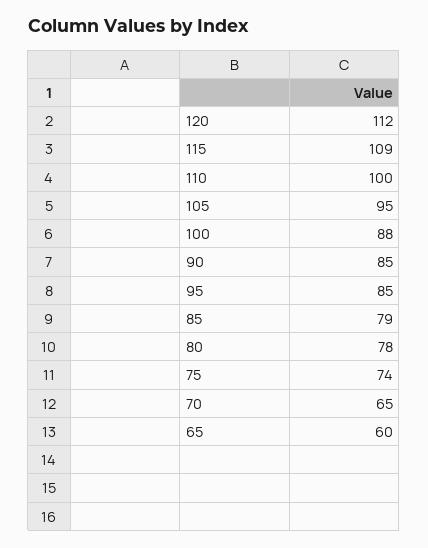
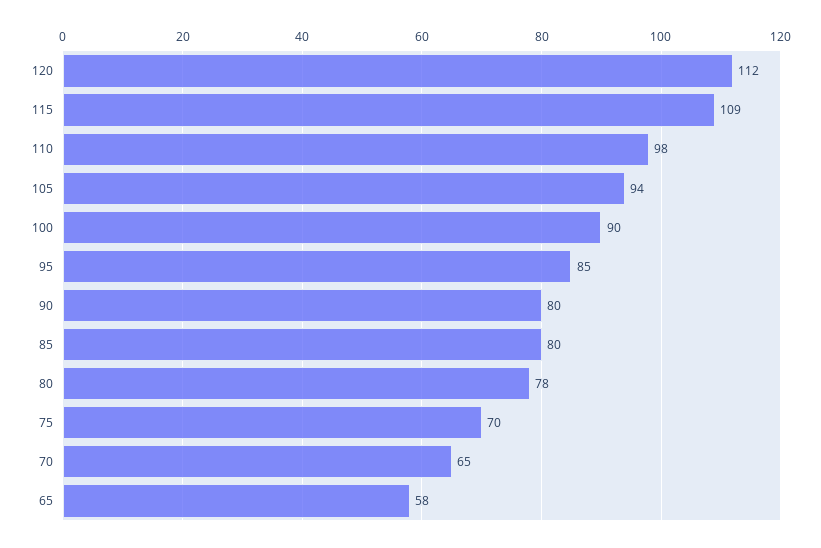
  {
    "120": 112,
    "115": 109,
-   "110": 100,
+   "110": 98,
-   "105": 95,
+   "105": 94,
-   "100": 88,
+   "100": 90,
-   "90": 85,
+   "90": 80,
    "95": 85,
-   "85": 79,
+   "85": 80,
    "80": 78,
-   "75": 74,
+   "75": 70,
    "70": 65,
-   "65": 60
+   "65": 58
  }

